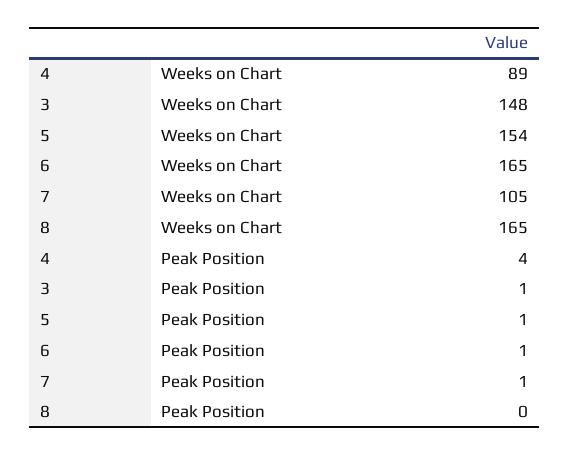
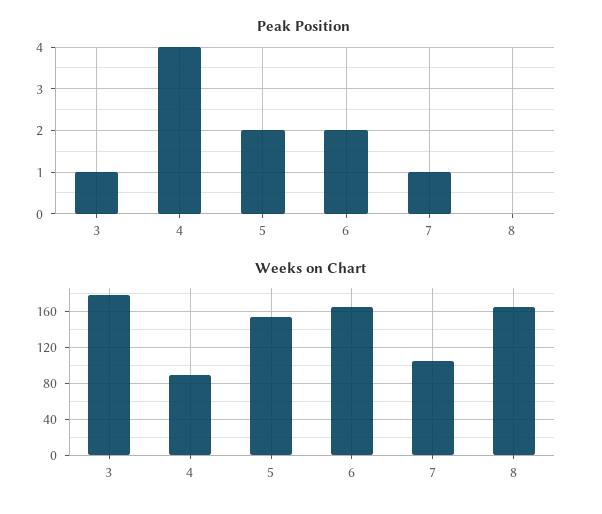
  {
    "Weeks on Chart": {
      "4": 89,
-     "3": 148,
+     "3": 180,
      "5": 154,
      "6": 165,
      "7": 105,
      "8": 165
    },
    "Peak Position": {
      "4": 4,
      "3": 1,
-     "5": 1,
+     "5": 2,
-     "6": 1,
+     "6": 2,
      "7": 1,
      "8": 0
    }
  }

